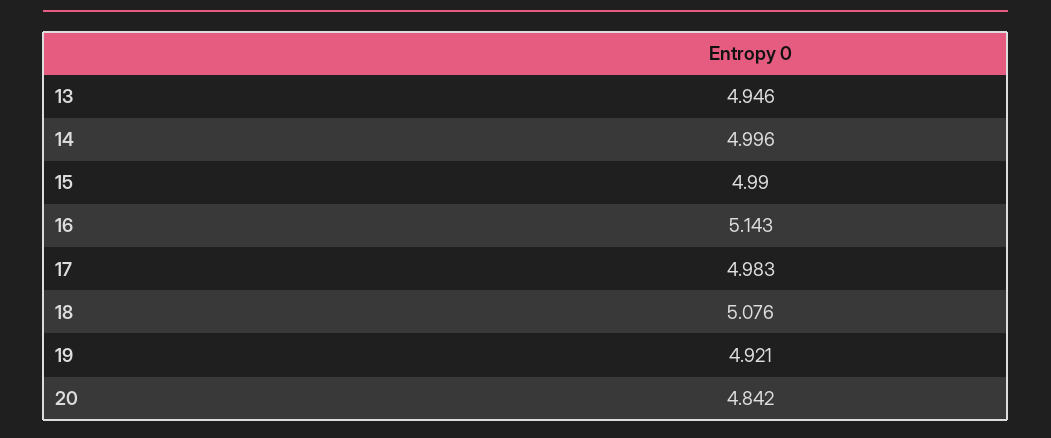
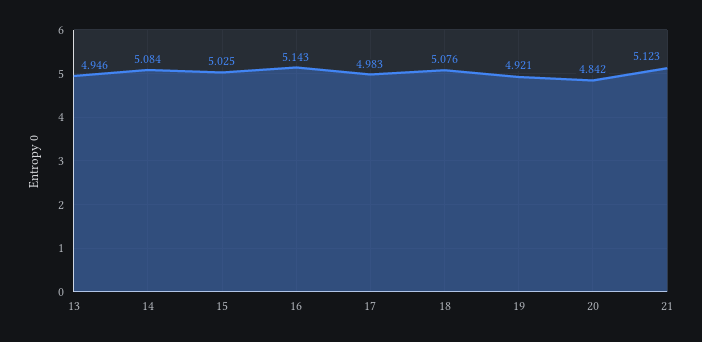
  {
    "13": 4.946,
-   "14": 4.996,
+   "14": 5.084,
-   "15": 4.99,
+   "15": 5.025,
    "16": 5.143,
    "17": 4.983,
    "18": 5.076,
    "19": 4.921,
-   "20": 4.842
+   "20": 4.842,
+   "21": 5.123
  }

